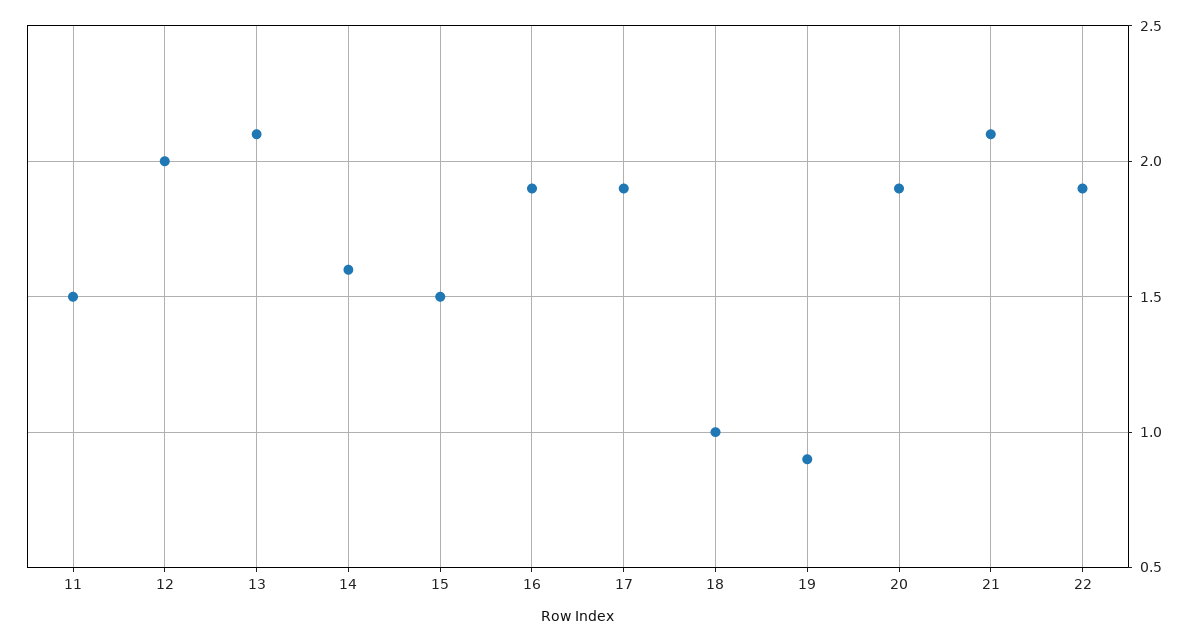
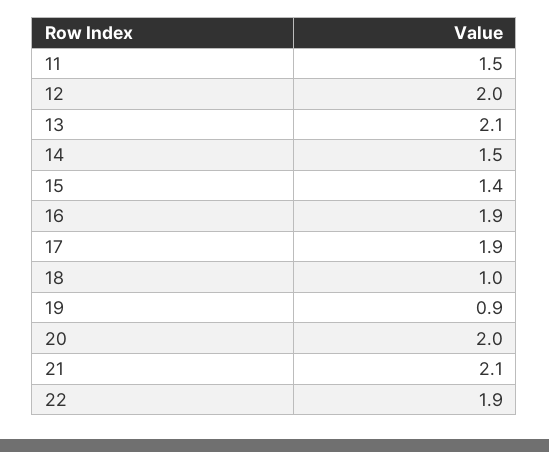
  {
    "11": 1.5,
    "12": 2,
    "13": 2.1,
-   "14": 1.6,
+   "14": 1.5,
-   "15": 1.5,
+   "15": 1.4,
    "16": 1.9,
    "17": 1.9,
    "18": 1,
    "19": 0.9,
-   "20": 1.9,
+   "20": 2,
    "21": 2.1,
    "22": 1.9
  }

